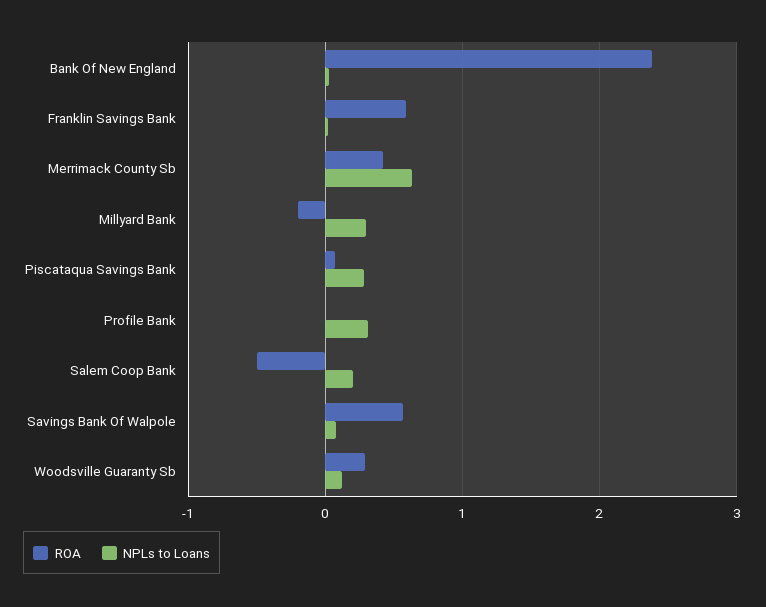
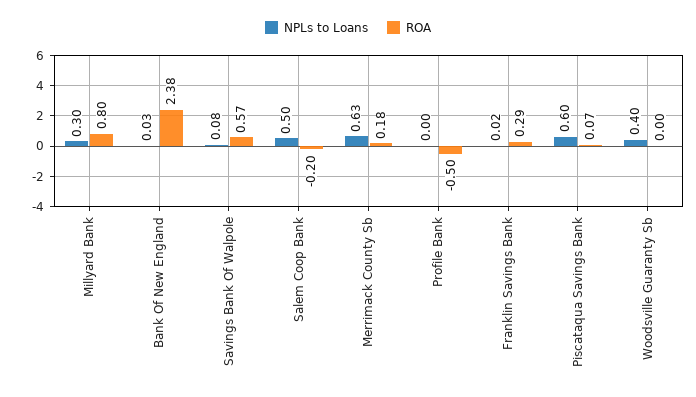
  {
    "ROA": {
      "Bank Of New England": 2.38,
-     "Franklin Savings Bank": 0.6,
+     "Franklin Savings Bank": 0.29,
-     "Merrimack County Sb": 0.4,
+     "Merrimack County Sb": 0.18,
-     "Millyard Bank": -0.2,
+     "Millyard Bank": 0.8,
      "Piscataqua Savings Bank": 0.07,
-     "Profile Bank": 0,
+     "Profile Bank": -0.5,
-     "Salem Coop Bank": -0.5,
+     "Salem Coop Bank": -0.2,
      "Savings Bank Of Walpole": 0.57,
-     "Woodsville Guaranty Sb": 0.3
+     "Woodsville Guaranty Sb": 0
    },
    "NPLs to Loans": {
      "Bank Of New England": 0.03,
      "Franklin Savings Bank": 0.02,
      "Merrimack County Sb": 0.63,
      "Millyard Bank": 0.3,
-     "Piscataqua Savings Bank": 0.3,
+     "Piscataqua Savings Bank": 0.6,
-     "Profile Bank": 0.3,
+     "Profile Bank": 0,
-     "Salem Coop Bank": 0.2,
+     "Salem Coop Bank": 0.5,
      "Savings Bank Of Walpole": 0.08,
-     "Woodsville Guaranty Sb": 0.1
+     "Woodsville Guaranty Sb": 0.4
    }
  }

